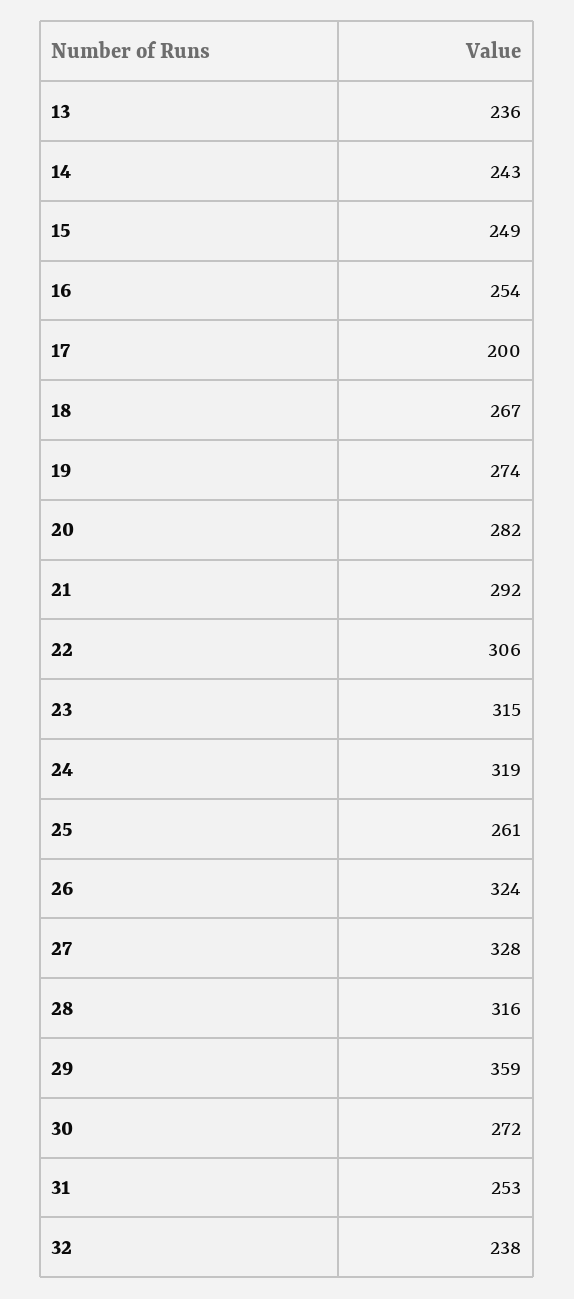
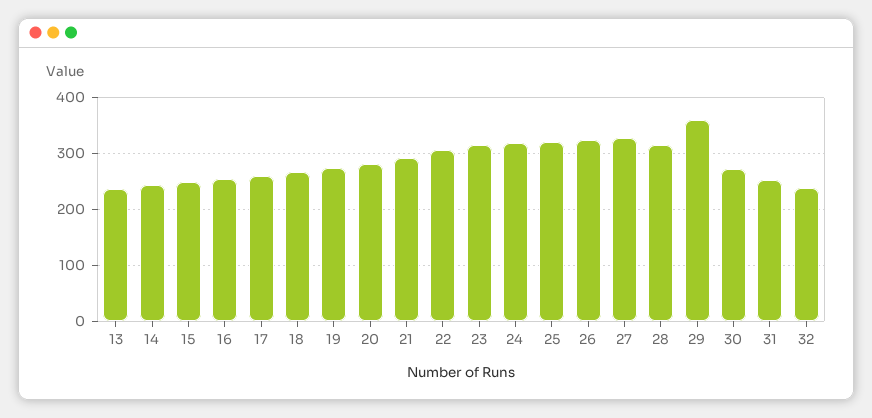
  {
    "13": 236,
    "14": 243,
    "15": 249,
    "16": 254,
-   "17": 200,
+   "17": 260,
    "18": 267,
    "19": 274,
    "20": 282,
    "21": 292,
    "22": 306,
    "23": 315,
    "24": 319,
-   "25": 261,
+   "25": 320,
    "26": 324,
    "27": 328,
    "28": 316,
    "29": 359,
    "30": 272,
    "31": 253,
    "32": 238
  }

